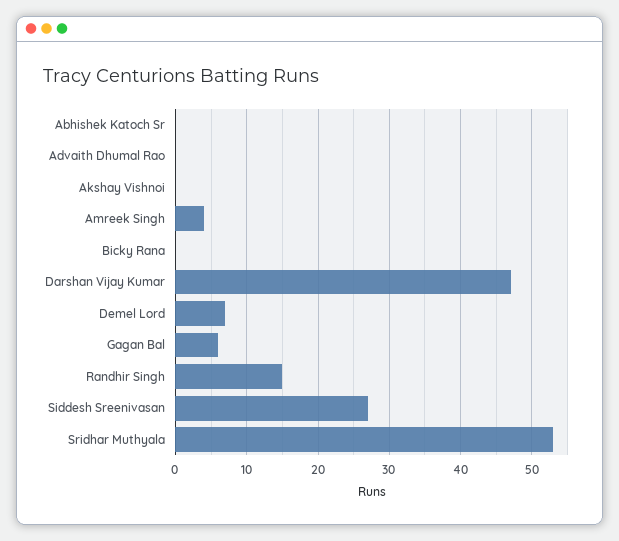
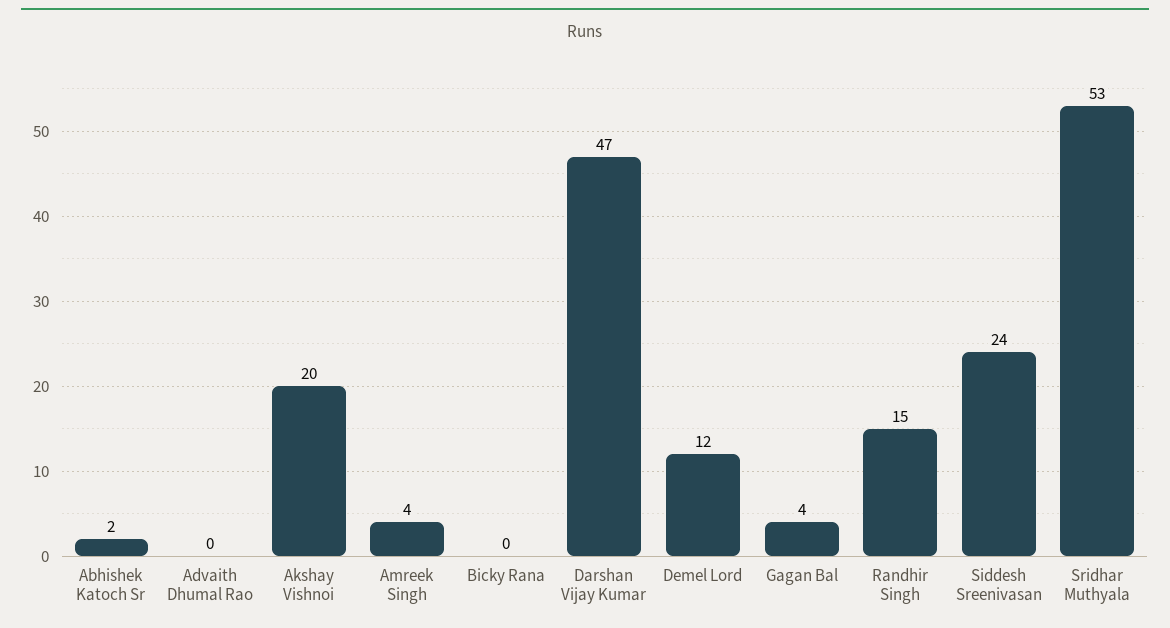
  {
-   "Abhishek Katoch Sr": 0,
+   "Abhishek Katoch Sr": 2,
    "Advaith Dhumal Rao": 0,
-   "Akshay Vishnoi": 0,
+   "Akshay Vishnoi": 20,
    "Amreek Singh": 4,
    "Bicky Rana": 0,
    "Darshan Vijay Kumar": 47,
-   "Demel Lord": 7,
+   "Demel Lord": 12,
-   "Gagan Bal": 6,
+   "Gagan Bal": 4,
    "Randhir Singh": 15,
-   "Siddesh Sreenivasan": 27,
+   "Siddesh Sreenivasan": 24,
    "Sridhar Muthyala": 53
  }

